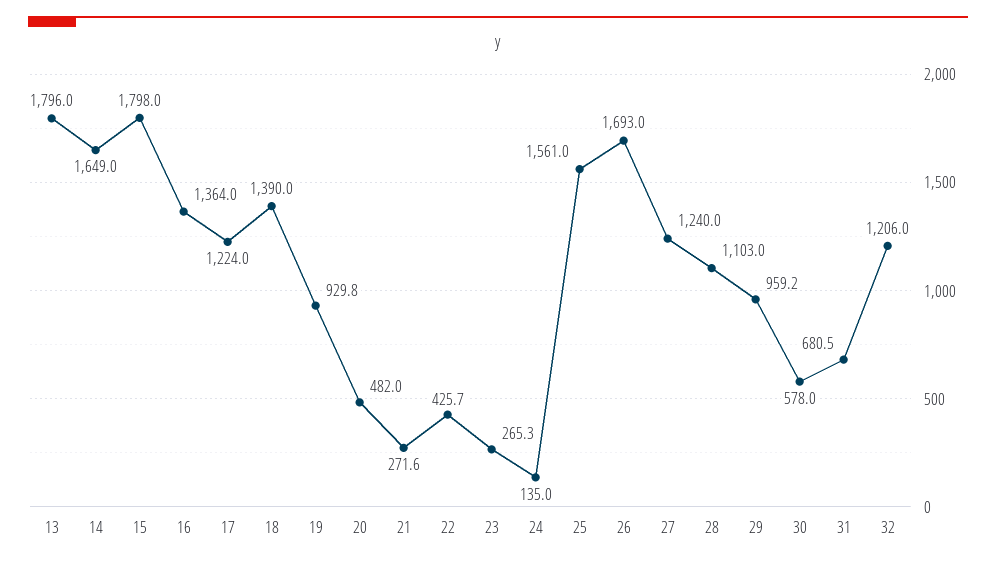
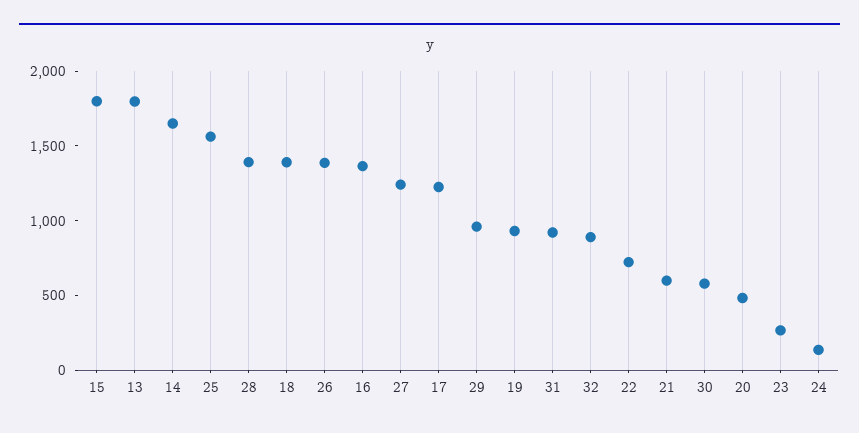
  {
    "13": 1796,
    "14": 1649,
    "15": 1798,
    "16": 1364,
    "17": 1224,
    "18": 1390,
    "19": 929.8,
    "20": 482,
-   "21": 271.6,
+   "21": 600,
-   "22": 425.7,
+   "22": 700,
    "23": 265.3,
    "24": 135,
    "25": 1561,
-   "26": 1693,
+   "26": 1400,
    "27": 1240,
-   "28": 1103,
+   "28": 1400,
    "29": 959.2,
    "30": 578,
-   "31": 680.5,
+   "31": 900,
-   "32": 1206
+   "32": 900
  }

